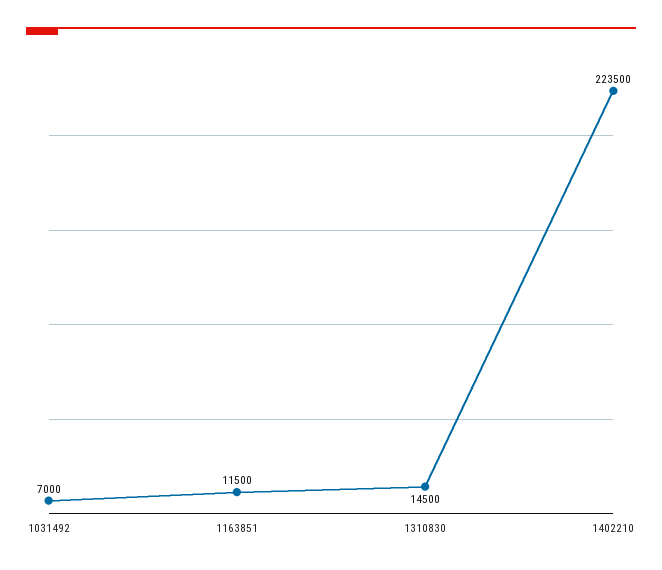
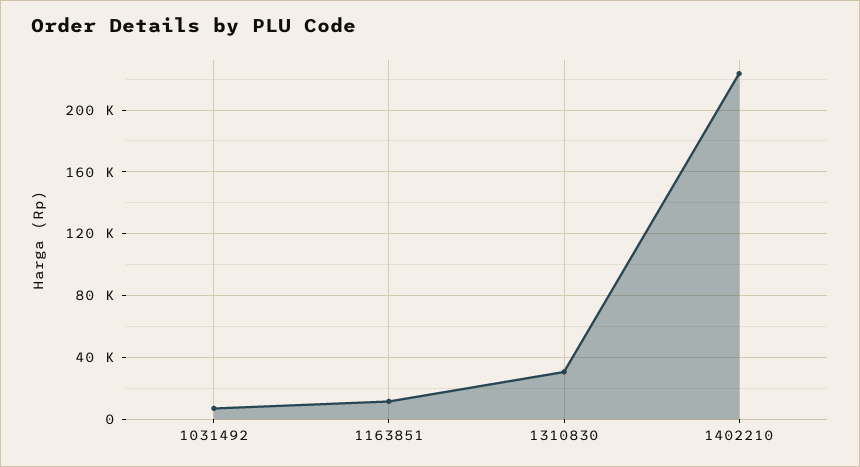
  {
    "1031492": 7000,
    "1163851": 11500,
-   "1310830": 14500,
+   "1310830": 30000,
    "1402210": 223500
  }

